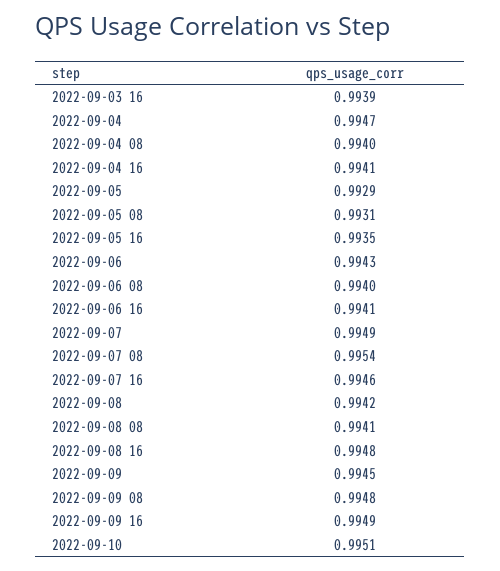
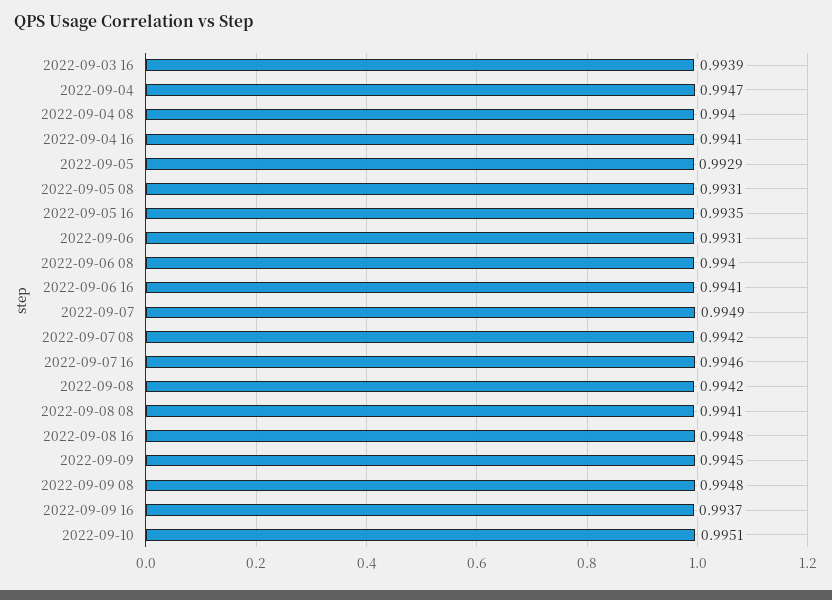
  {
    "2022-09-03 16": 0.9939,
    "2022-09-04": 0.9947,
    "2022-09-04 08": 0.994,
    "2022-09-04 16": 0.9941,
    "2022-09-05": 0.9929,
    "2022-09-05 08": 0.9931,
    "2022-09-05 16": 0.9935,
-   "2022-09-06": 0.9943,
+   "2022-09-06": 0.9931,
    "2022-09-06 08": 0.994,
    "2022-09-06 16": 0.9941,
    "2022-09-07": 0.9949,
-   "2022-09-07 08": 0.9954,
+   "2022-09-07 08": 0.9942,
    "2022-09-07 16": 0.9946,
    "2022-09-08": 0.9942,
    "2022-09-08 08": 0.9941,
    "2022-09-08 16": 0.9948,
    "2022-09-09": 0.9945,
    "2022-09-09 08": 0.9948,
-   "2022-09-09 16": 0.9949,
+   "2022-09-09 16": 0.9937,
    "2022-09-10": 0.9951
  }

